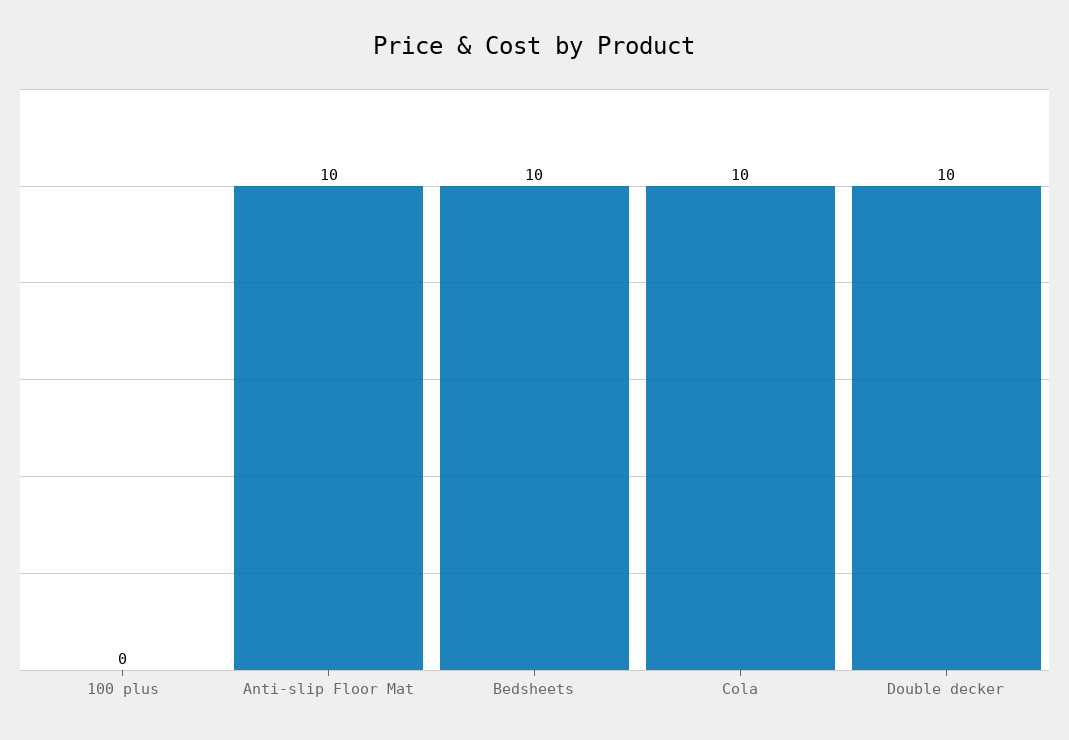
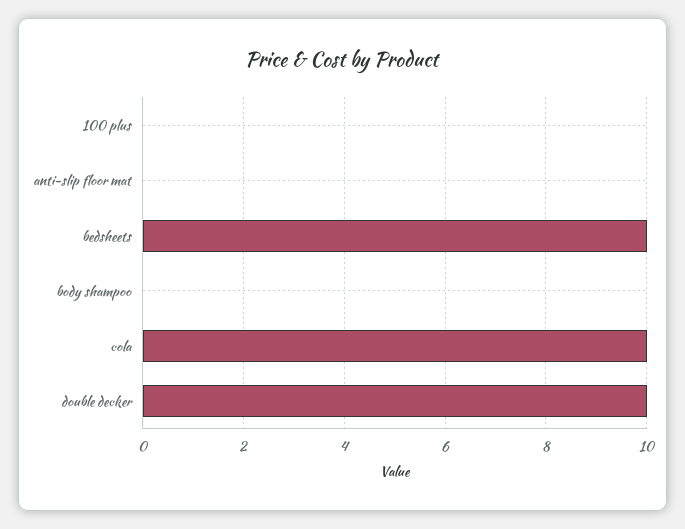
  {
    "100 plus": 0,
-   "Anti-slip Floor Mat": 10,
+   "Anti-slip Floor Mat": 0,
    "Bedsheets": 10,
    "Cola": 10,
-   "Double decker": 10
+   "Double decker": 10,
+   "body shampoo": 0
  }

